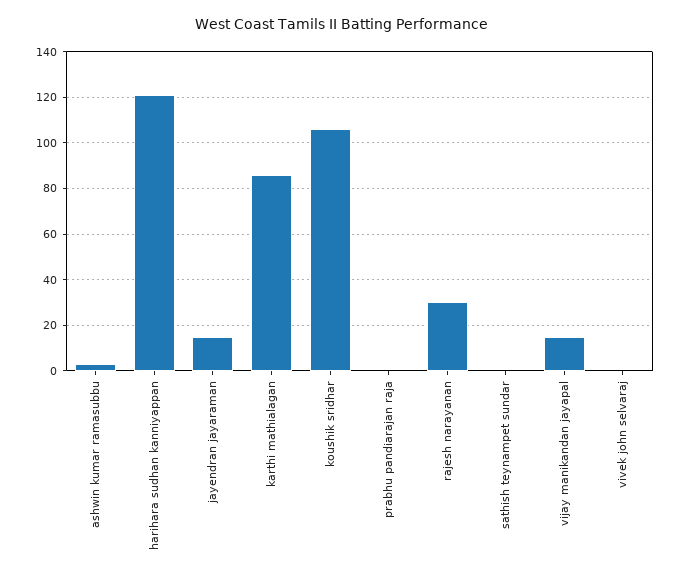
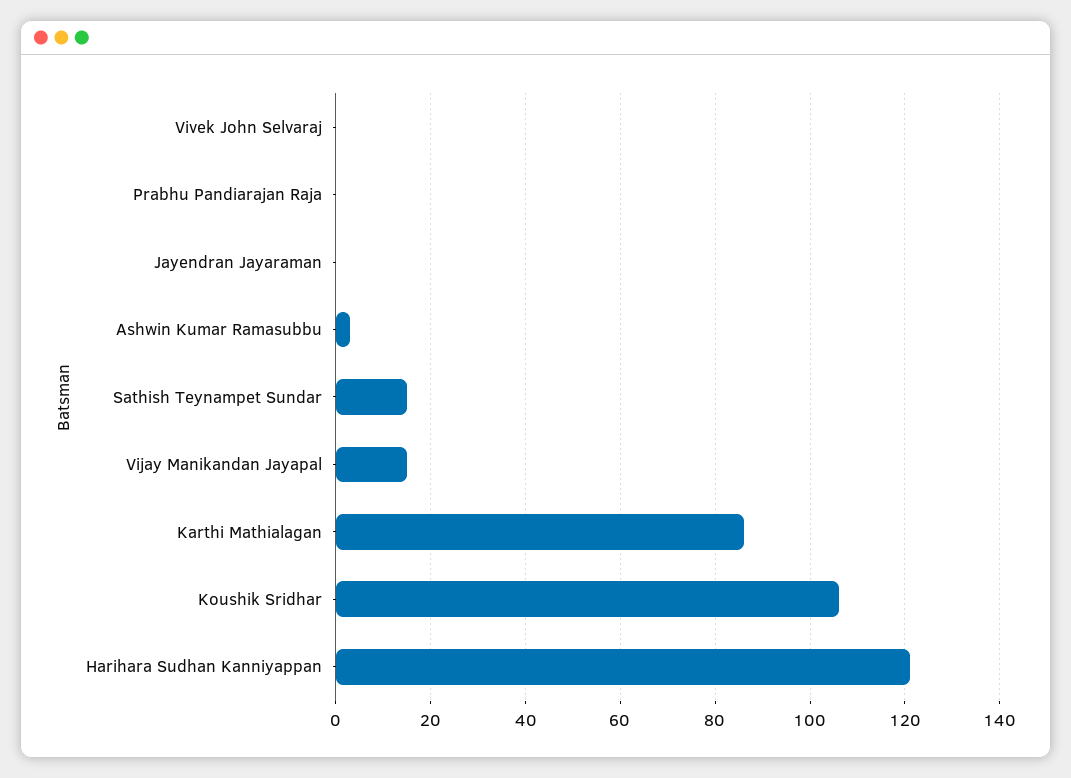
  {
    "ashwin kumar ramasubbu": 5,
    "harihara sudhan kanniyappan": 120,
-   "jayendran jayaraman": 15,
+   "jayendran jayaraman": 0,
    "karthi mathialagan": 85,
    "koushik sridhar": 105,
    "prabhu pandiarajan raja": 0,
-   "rajesh narayanan": 30,
-   "sathish teynampet sundar": 0,
+   "sathish teynampet sundar": 15,
    "vijay manikandan jayapal": 15,
    "vivek john selvaraj": 0
  }

